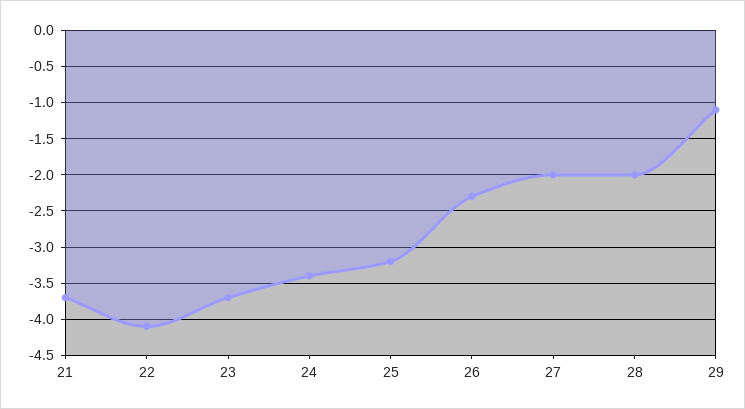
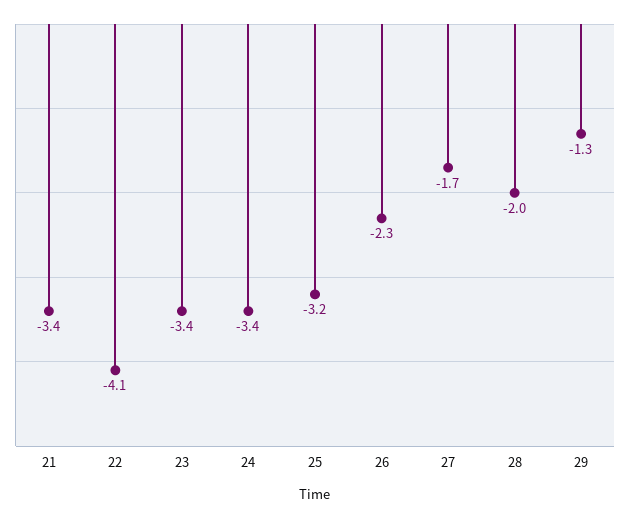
  {
-   "21": -3.7,
+   "21": -3.4,
    "22": -4.1,
-   "23": -3.7,
+   "23": -3.4,
    "24": -3.4,
    "25": -3.2,
    "26": -2.3,
-   "27": -2,
+   "27": -1.7,
    "28": -2,
-   "29": -1.1
+   "29": -1.3
  }

